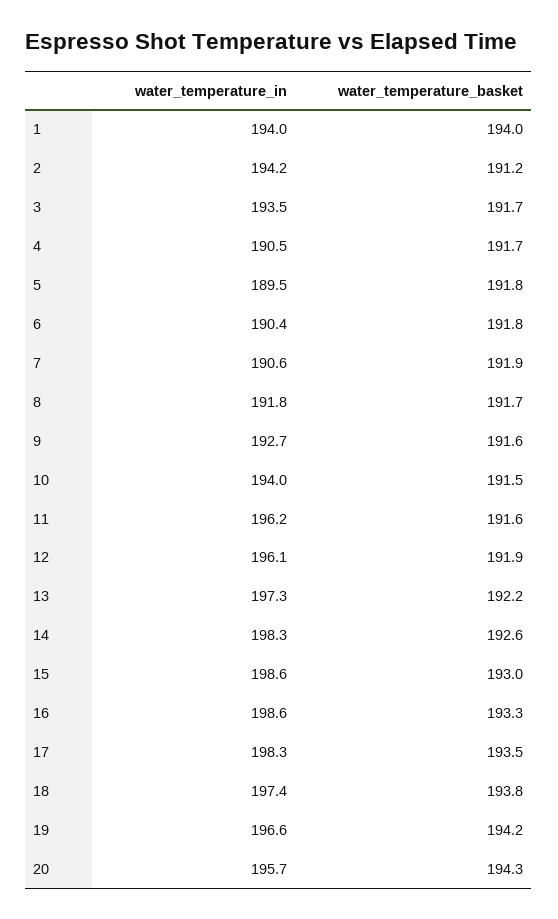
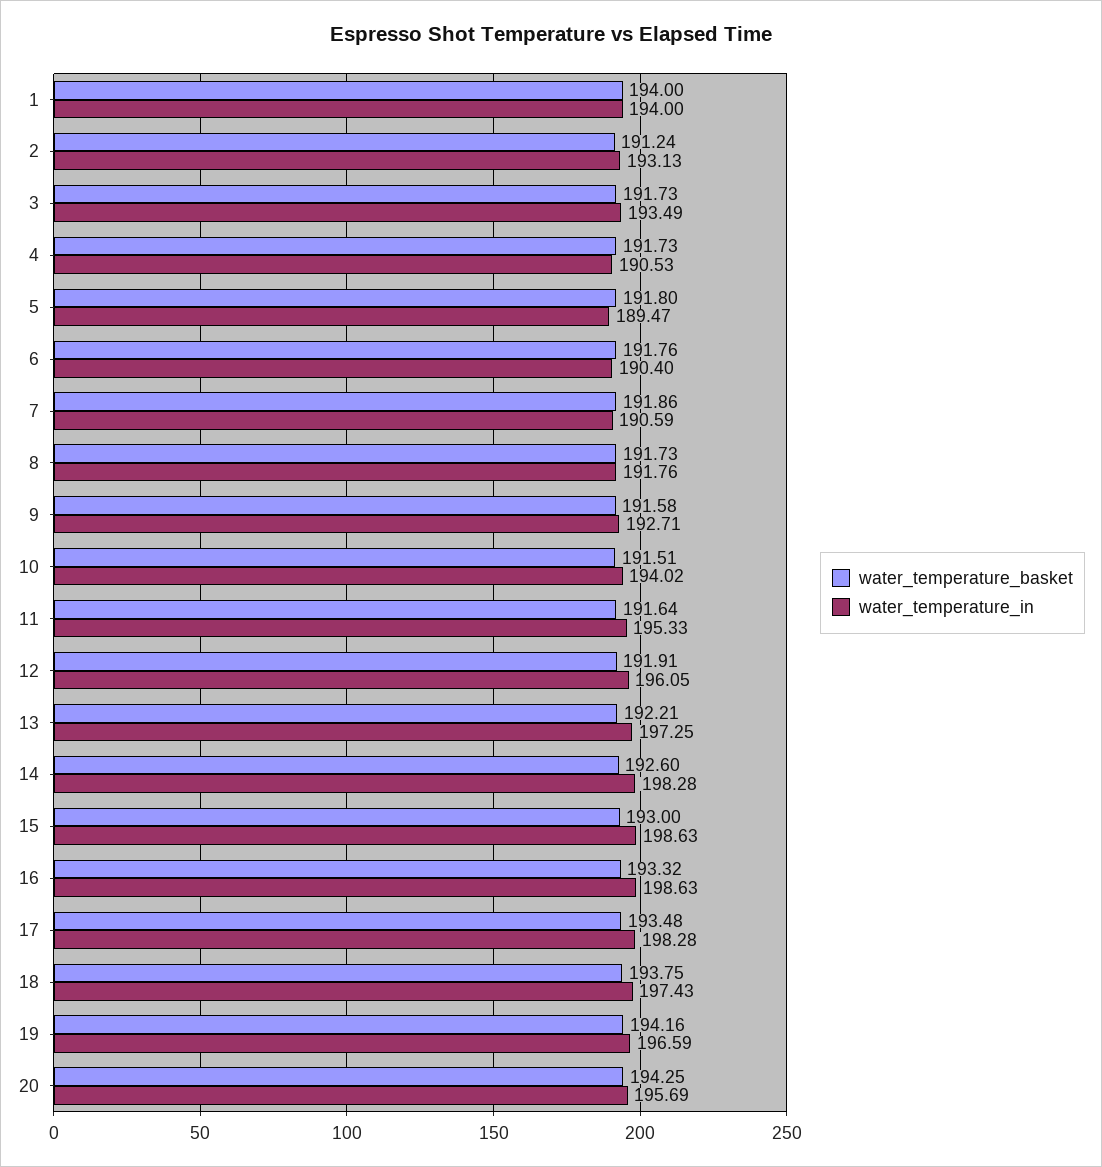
  {
    "water_temperature_in": {
      "1": 194,
-     "2": 194.2,
+     "2": 193.13,
      "3": 193.49,
      "4": 190.53,
      "5": 189.47,
      "6": 190.4,
      "7": 190.59,
      "8": 191.76,
      "9": 192.71,
      "10": 194.02,
-     "11": 196.2,
+     "11": 195.33,
      "12": 196.05,
      "13": 197.25,
      "14": 198.28,
      "15": 198.63,
      "16": 198.63,
      "17": 198.28,
      "18": 197.43,
      "19": 196.59,
      "20": 195.69
    },
    "water_temperature_basket": {
      "1": 194,
      "2": 191.24,
      "3": 191.73,
      "4": 191.73,
      "5": 191.8,
      "6": 191.76,
      "7": 191.86,
      "8": 191.73,
      "9": 191.58,
      "10": 191.51,
      "11": 191.64,
      "12": 191.91,
      "13": 192.21,
      "14": 192.6,
      "15": 193,
      "16": 193.32,
      "17": 193.48,
      "18": 193.75,
      "19": 194.16,
      "20": 194.25
    }
  }

